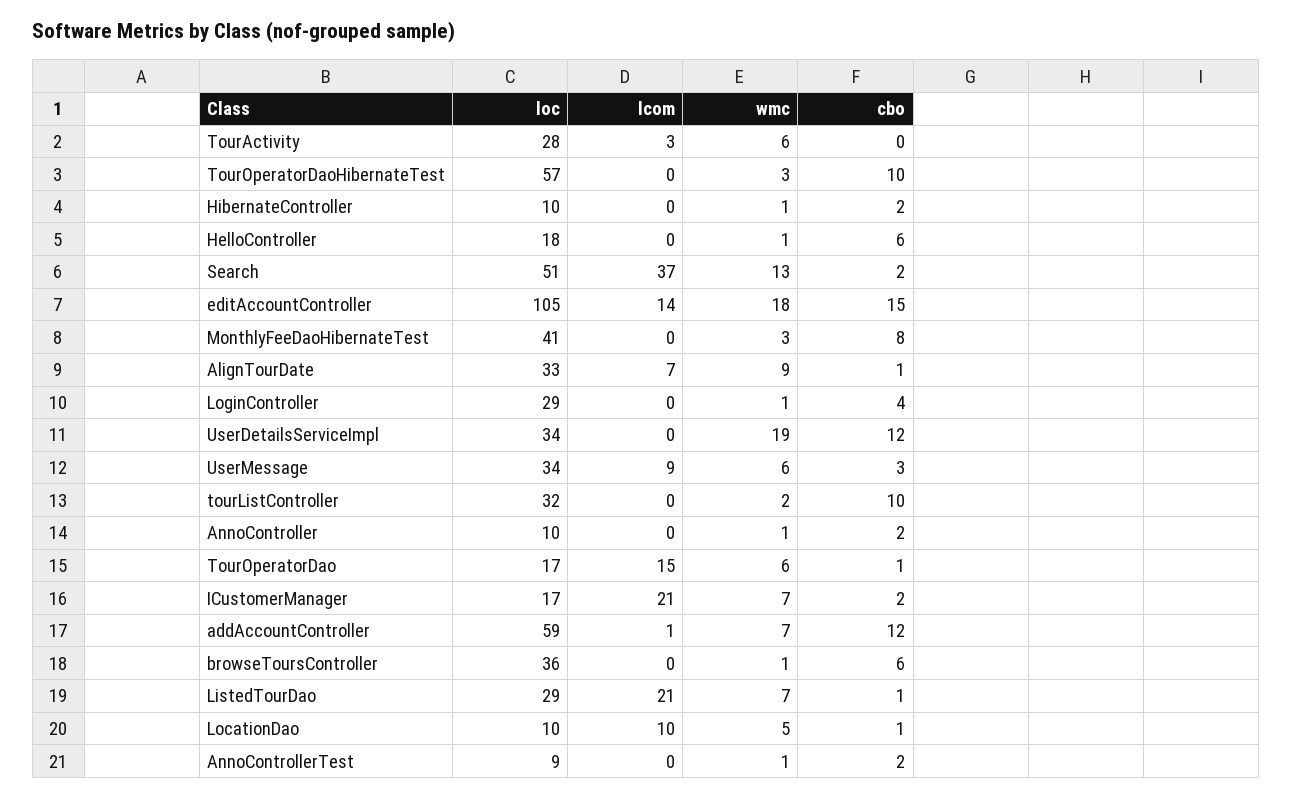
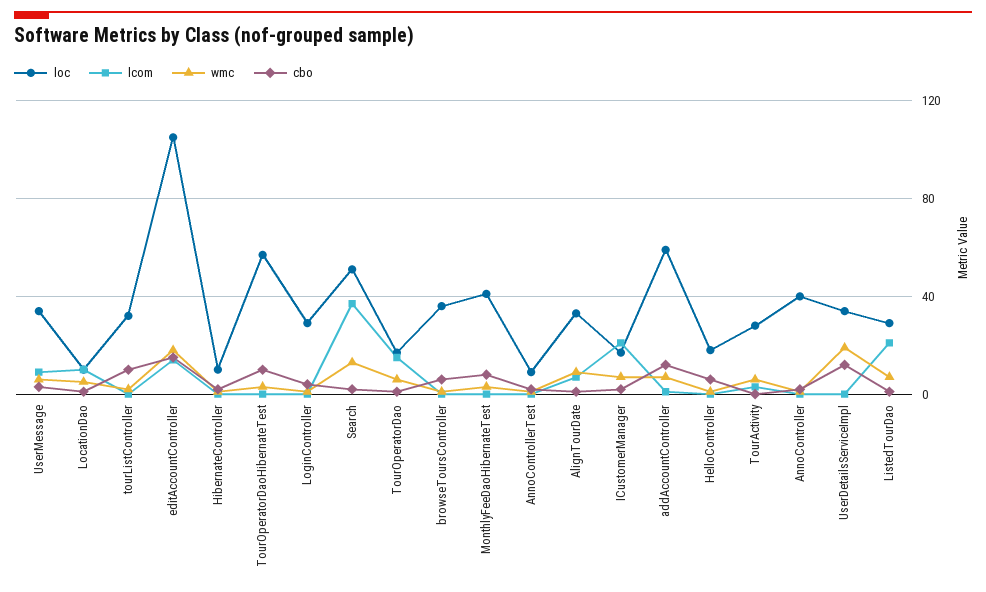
  {
    "loc": {
      "TourActivity": 28,
      "TourOperatorDaoHibernateTest": 57,
      "HibernateController": 10,
      "HelloController": 18,
      "Search": 51,
      "editAccountController": 105,
      "MonthlyFeeDaoHibernateTest": 41,
      "AlignTourDate": 33,
      "LoginController": 29,
      "UserDetailsServiceImpl": 34,
      "UserMessage": 34,
      "tourListController": 32,
-     "AnnoController": 10,
+     "AnnoController": 40,
      "TourOperatorDao": 17,
      "ICustomerManager": 17,
      "addAccountController": 59,
      "browseToursController": 36,
      "ListedTourDao": 29,
      "LocationDao": 10,
      "AnnoControllerTest": 9
    },
    "lcom": {
      "TourActivity": 3,
      "TourOperatorDaoHibernateTest": 0,
      "HibernateController": 0,
      "HelloController": 0,
      "Search": 37,
      "editAccountController": 14,
      "MonthlyFeeDaoHibernateTest": 0,
      "AlignTourDate": 7,
      "LoginController": 0,
      "UserDetailsServiceImpl": 0,
      "UserMessage": 9,
      "tourListController": 0,
      "AnnoController": 0,
      "TourOperatorDao": 15,
      "ICustomerManager": 21,
      "addAccountController": 1,
      "browseToursController": 0,
      "ListedTourDao": 21,
      "LocationDao": 10,
      "AnnoControllerTest": 0
    },
    "wmc": {
      "TourActivity": 6,
      "TourOperatorDaoHibernateTest": 3,
      "HibernateController": 1,
      "HelloController": 1,
      "Search": 13,
      "editAccountController": 18,
      "MonthlyFeeDaoHibernateTest": 3,
      "AlignTourDate": 9,
      "LoginController": 1,
      "UserDetailsServiceImpl": 19,
      "UserMessage": 6,
      "tourListController": 2,
      "AnnoController": 1,
      "TourOperatorDao": 6,
      "ICustomerManager": 7,
      "addAccountController": 7,
      "browseToursController": 1,
      "ListedTourDao": 7,
      "LocationDao": 5,
      "AnnoControllerTest": 1
    },
    "cbo": {
      "TourActivity": 0,
      "TourOperatorDaoHibernateTest": 10,
      "HibernateController": 2,
      "HelloController": 6,
      "Search": 2,
      "editAccountController": 15,
      "MonthlyFeeDaoHibernateTest": 8,
      "AlignTourDate": 1,
      "LoginController": 4,
      "UserDetailsServiceImpl": 12,
      "UserMessage": 3,
      "tourListController": 10,
      "AnnoController": 2,
      "TourOperatorDao": 1,
      "ICustomerManager": 2,
      "addAccountController": 12,
      "browseToursController": 6,
      "ListedTourDao": 1,
      "LocationDao": 1,
      "AnnoControllerTest": 2
    }
  }

